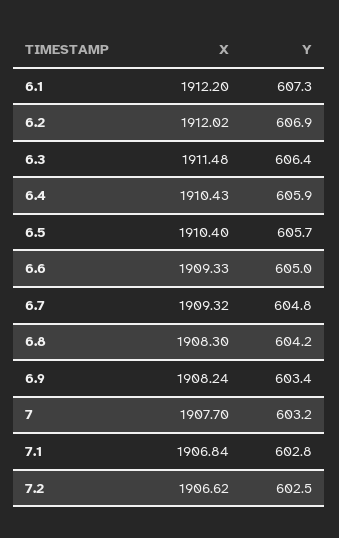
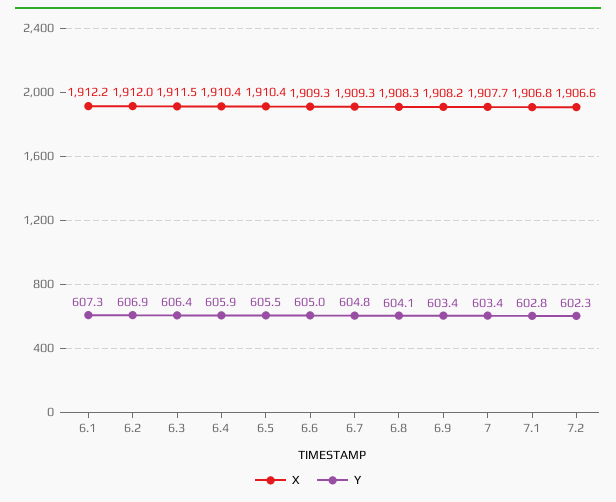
  {
    "X": {
      "6.1": 1912.2,
      "6.2": 1912.02,
      "6.3": 1911.48,
      "6.4": 1910.43,
      "6.5": 1910.4,
      "6.6": 1909.33,
      "6.7": 1909.32,
      "6.8": 1908.3,
      "6.9": 1908.24,
      "7": 1907.7,
      "7.1": 1906.84,
      "7.2": 1906.62
    },
    "Y": {
      "6.1": 607.3,
      "6.2": 606.9,
      "6.3": 606.4,
      "6.4": 605.9,
-     "6.5": 605.7,
+     "6.5": 605.5,
      "6.6": 605,
      "6.7": 604.8,
-     "6.8": 604.2,
+     "6.8": 604.1,
      "6.9": 603.4,
-     "7": 603.2,
+     "7": 603.4,
      "7.1": 602.8,
-     "7.2": 602.5
+     "7.2": 602.3
    }
  }

